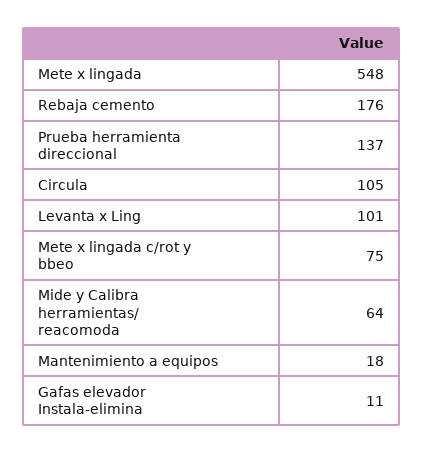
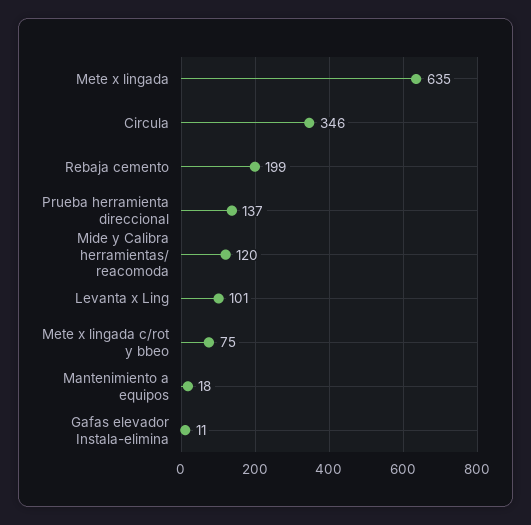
  {
-   "Mete x lingada": 548,
+   "Mete x lingada": 635,
-   "Rebaja cemento": 176,
+   "Rebaja cemento": 199,
    "Prueba herramienta direccional": 137,
-   "Circula": 105,
+   "Circula": 346,
    "Levanta x Ling": 101,
    "Mete x lingada c/rot y bbeo": 75,
-   "Mide y Calibra herramientas/ reacomoda": 64,
+   "Mide y Calibra herramientas/ reacomoda": 120,
    "Mantenimiento a equipos": 18,
    "Gafas elevador Instala-elimina": 11
  }

